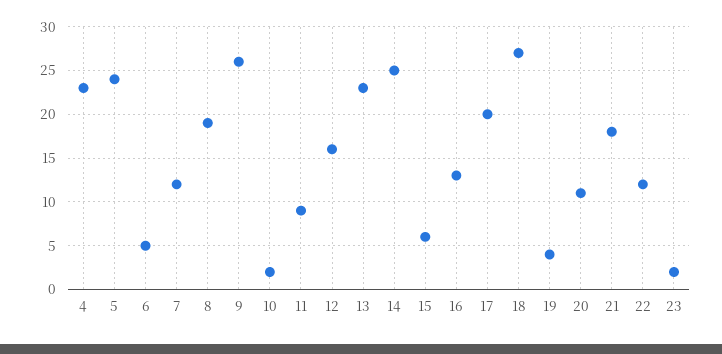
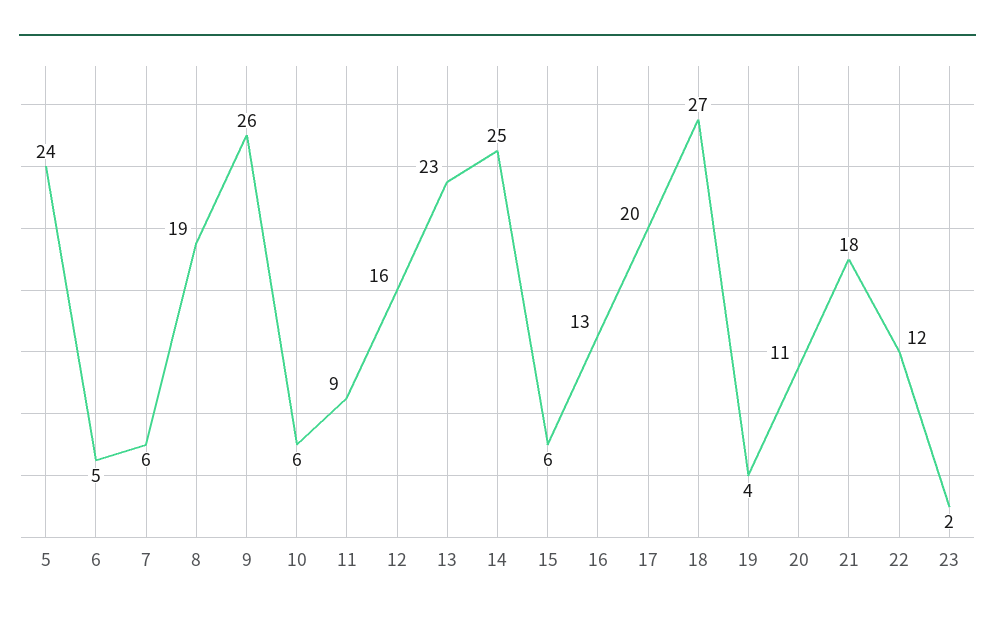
  {
-   "4": 23,
    "5": 24,
    "6": 5,
-   "7": 12,
+   "7": 6,
    "8": 19,
    "9": 26,
-   "10": 2,
+   "10": 6,
    "11": 9,
    "12": 16,
    "13": 23,
    "14": 25,
    "15": 6,
    "16": 13,
    "17": 20,
    "18": 27,
    "19": 4,
    "20": 11,
    "21": 18,
    "22": 12,
    "23": 2
  }

